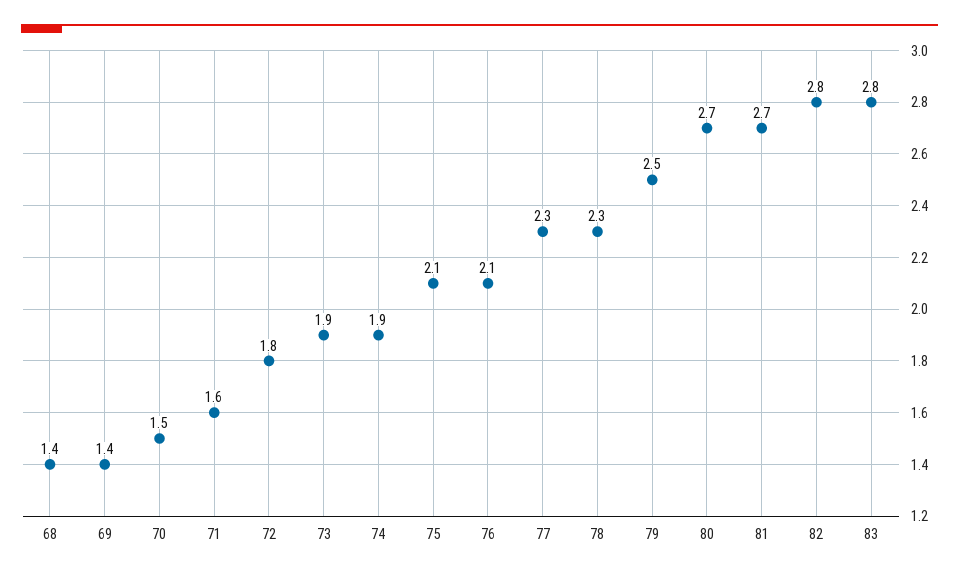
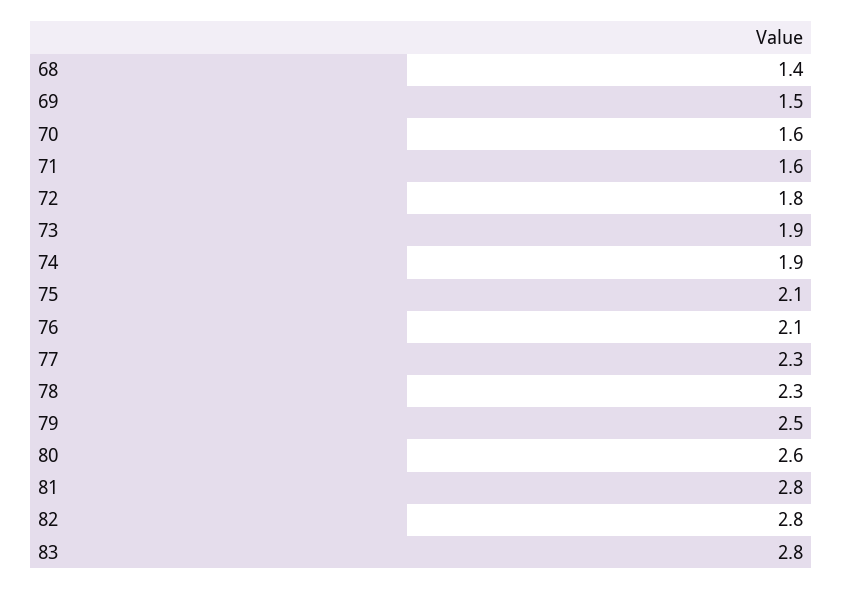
  {
    "68": 1.4,
-   "69": 1.4,
+   "69": 1.5,
-   "70": 1.5,
+   "70": 1.6,
    "71": 1.6,
    "72": 1.8,
    "73": 1.9,
    "74": 1.9,
    "75": 2.1,
    "76": 2.1,
    "77": 2.3,
    "78": 2.3,
    "79": 2.5,
-   "80": 2.7,
+   "80": 2.6,
-   "81": 2.7,
+   "81": 2.8,
    "82": 2.8,
    "83": 2.8
  }

